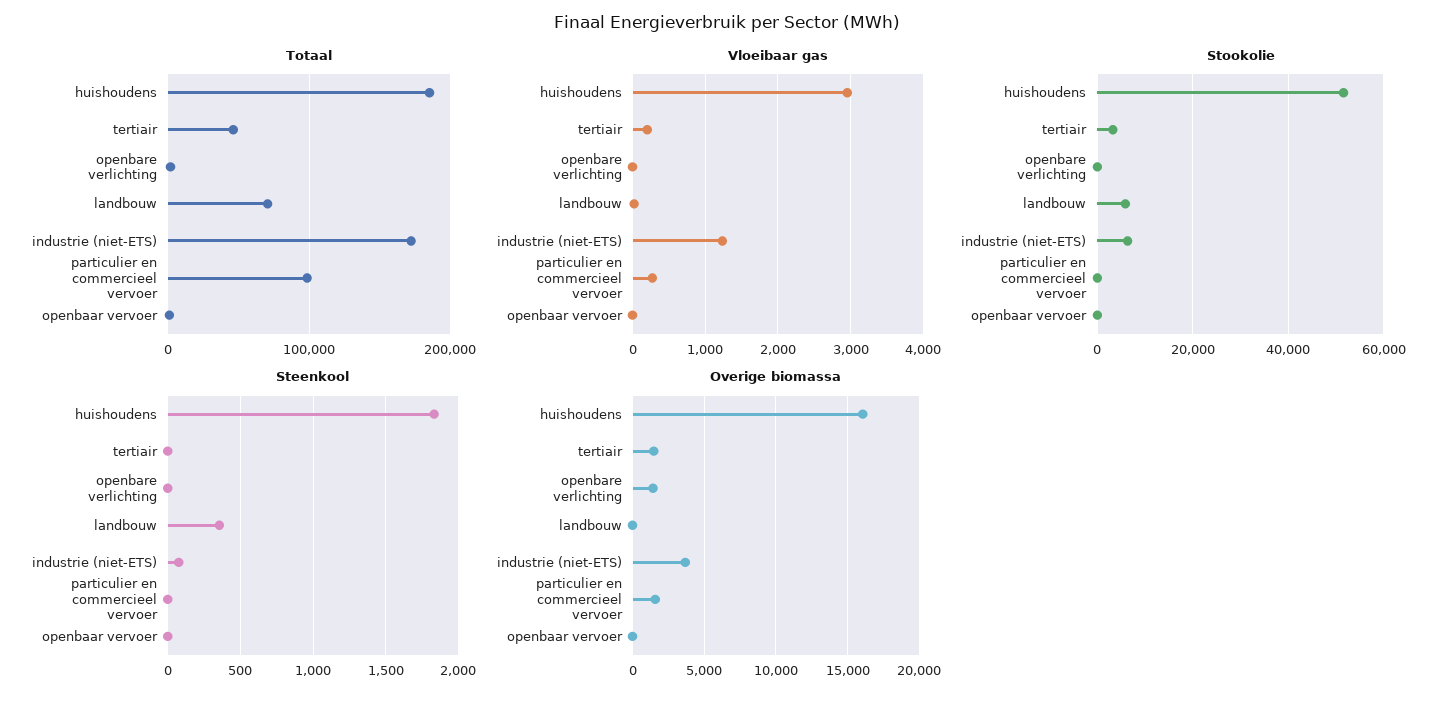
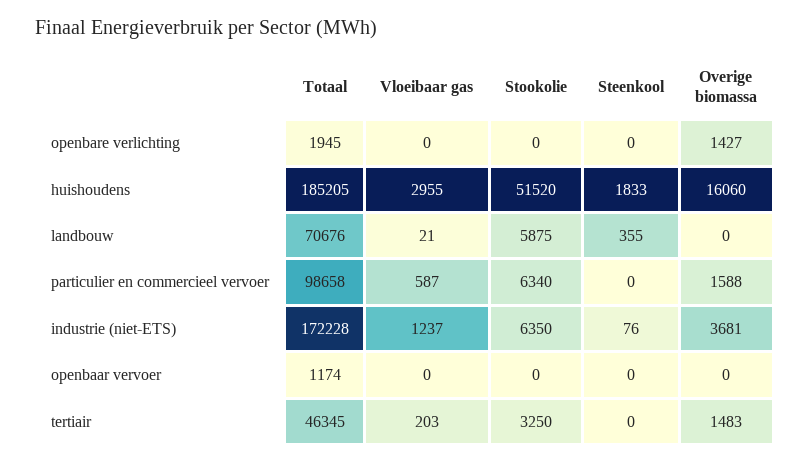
  {
    "Totaal": {
      "huishoudens": 185205,
      "tertiair": 46345,
      "openbare verlichting": 1945,
      "landbouw": 70676,
      "industrie (niet-ETS)": 172228,
      "particulier en commercieel vervoer": 98658,
      "openbaar vervoer": 1174
    },
    "Vloeibaar gas": {
      "huishoudens": 2955,
      "tertiair": 203,
      "openbare verlichting": 0,
      "landbouw": 21,
      "industrie (niet-ETS)": 1237,
-     "particulier en commercieel vervoer": 300,
+     "particulier en commercieel vervoer": 587,
      "openbaar vervoer": 0
    },
    "Stookolie": {
      "huishoudens": 51520,
      "tertiair": 3250,
      "openbare verlichting": 0,
      "landbouw": 5875,
      "industrie (niet-ETS)": 6350,
-     "particulier en commercieel vervoer": 0,
+     "particulier en commercieel vervoer": 6340,
      "openbaar vervoer": 0
    },
    "Steenkool": {
      "huishoudens": 1833,
      "tertiair": 0,
      "openbare verlichting": 0,
      "landbouw": 355,
      "industrie (niet-ETS)": 76,
      "particulier en commercieel vervoer": 0,
      "openbaar vervoer": 0
    },
    "Overige biomassa": {
      "huishoudens": 16060,
      "tertiair": 1483,
      "openbare verlichting": 1427,
      "landbouw": 0,
      "industrie (niet-ETS)": 3681,
      "particulier en commercieel vervoer": 1588,
      "openbaar vervoer": 0
    }
  }

